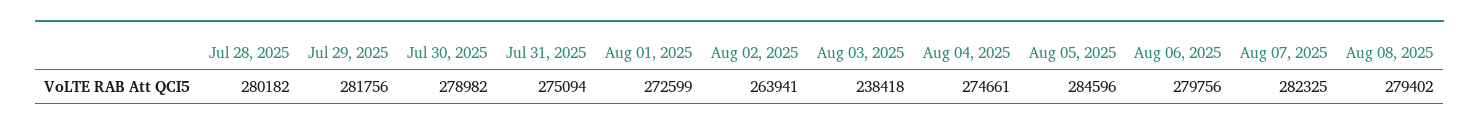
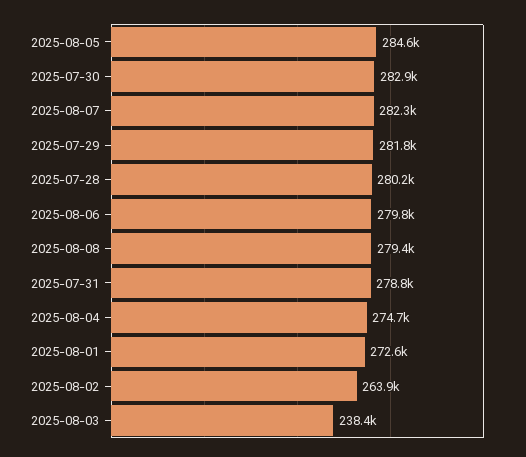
  {
    "Jul 28, 2025": 280182,
    "Jul 29, 2025": 281756,
-   "Jul 30, 2025": 278982,
+   "Jul 30, 2025": 282900,
-   "Jul 31, 2025": 275094,
+   "Jul 31, 2025": 278800,
    "Aug 01, 2025": 272599,
    "Aug 02, 2025": 263941,
    "Aug 03, 2025": 238418,
    "Aug 04, 2025": 274661,
    "Aug 05, 2025": 284596,
    "Aug 06, 2025": 279756,
    "Aug 07, 2025": 282325,
    "Aug 08, 2025": 279402
  }

